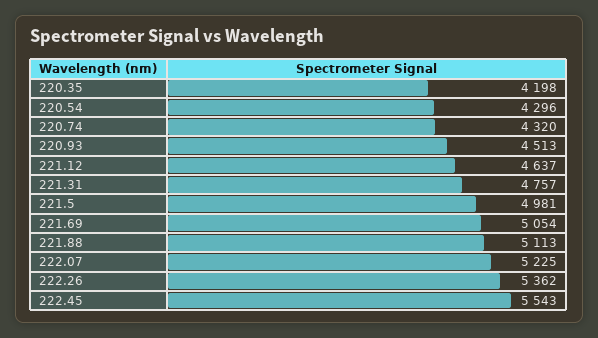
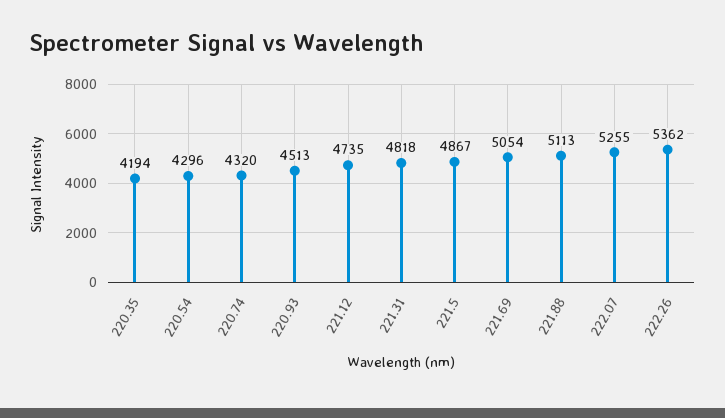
  {
-   "220.35": 4198,
+   "220.35": 4194,
    "220.54": 4296,
    "220.74": 4320,
    "220.93": 4513,
-   "221.12": 4637,
+   "221.12": 4735,
-   "221.31": 4757,
+   "221.31": 4818,
-   "221.5": 4981,
+   "221.5": 4867,
    "221.69": 5054,
    "221.88": 5113,
-   "222.07": 5225,
+   "222.07": 5255,
-   "222.26": 5362,
+   "222.26": 5362
-   "222.45": 5543
  }

